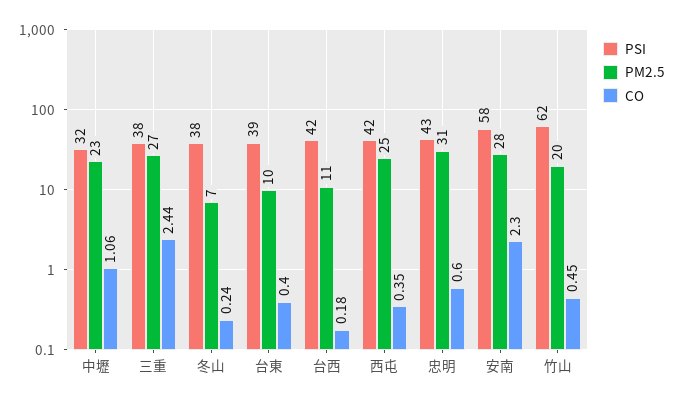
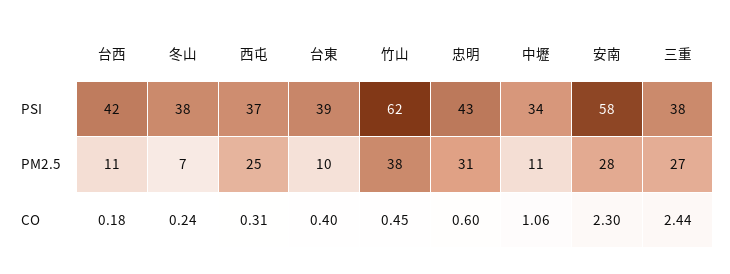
  {
    "PSI": {
-     "中壢": 32,
+     "中壢": 34,
      "三重": 38,
      "冬山": 38,
      "台東": 39,
      "台西": 42,
-     "西屯": 42,
+     "西屯": 37,
      "忠明": 43,
      "安南": 58,
      "竹山": 62
    },
    "PM2.5": {
-     "中壢": 23,
+     "中壢": 11,
      "三重": 27,
      "冬山": 7,
      "台東": 10,
      "台西": 11,
      "西屯": 25,
      "忠明": 31,
      "安南": 28,
-     "竹山": 20
+     "竹山": 38
    },
    "CO": {
      "中壢": 1.06,
      "三重": 2.44,
      "冬山": 0.24,
      "台東": 0.4,
      "台西": 0.18,
-     "西屯": 0.35,
+     "西屯": 0.31,
      "忠明": 0.6,
      "安南": 2.3,
      "竹山": 0.45
    }
  }

